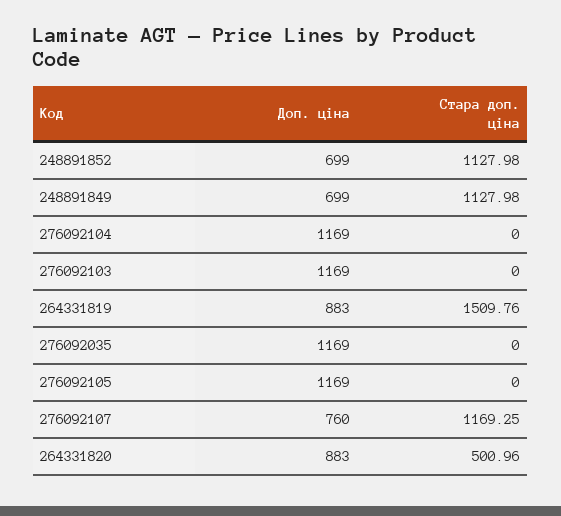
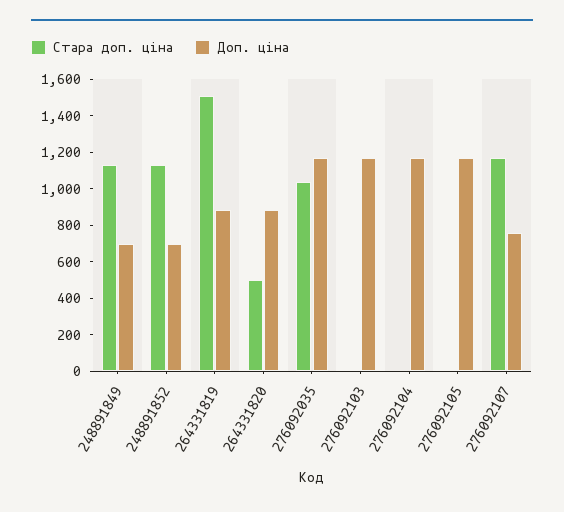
  {
    "Доп. ціна": {
      "248891852": 699,
      "248891849": 699,
      "276092104": 1169,
      "276092103": 1169,
      "264331819": 883,
      "276092035": 1169,
      "276092105": 1169,
      "276092107": 760,
      "264331820": 883
    },
    "Стара доп. ціна": {
      "248891852": 1127.98,
      "248891849": 1127.98,
      "276092104": 0,
      "276092103": 0,
      "264331819": 1509.76,
-     "276092035": 0,
+     "276092035": 1050,
      "276092105": 0,
      "276092107": 1169.25,
      "264331820": 500.96
    }
  }

